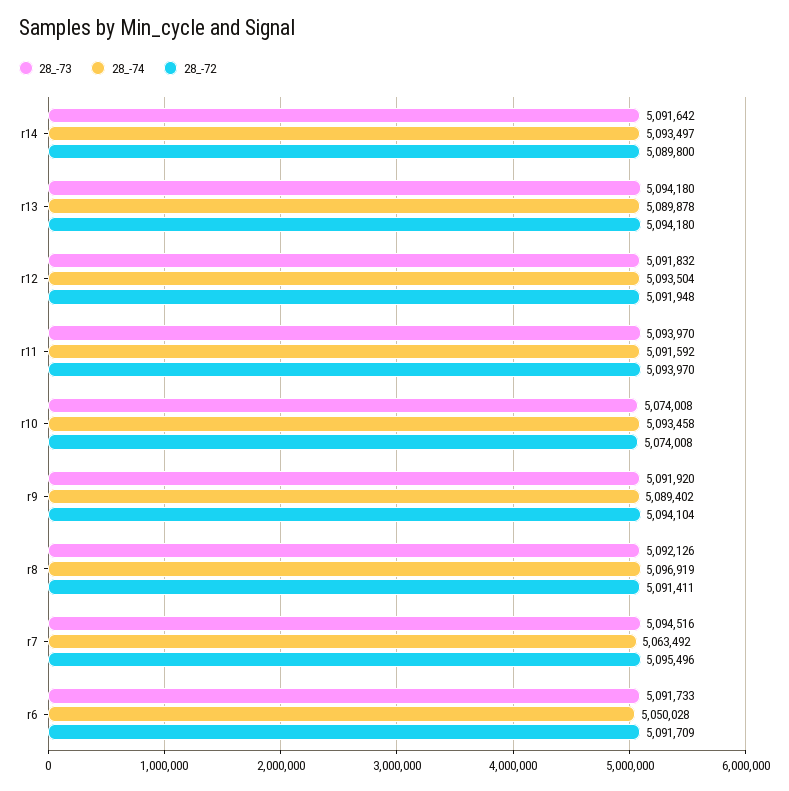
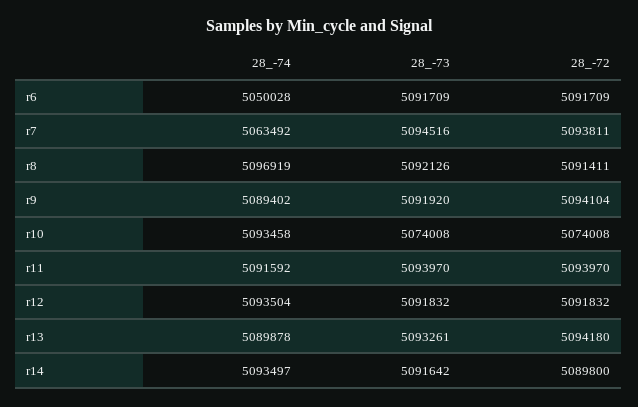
  {
    "28_-73": {
      "r14": 5091642,
-     "r13": 5094180,
+     "r13": 5093261,
      "r12": 5091832,
      "r11": 5093970,
      "r10": 5074008,
      "r9": 5091920,
      "r8": 5092126,
      "r7": 5094516,
-     "r6": 5091733
+     "r6": 5091709
    },
    "28_-74": {
      "r14": 5093497,
      "r13": 5089878,
      "r12": 5093504,
      "r11": 5091592,
      "r10": 5093458,
      "r9": 5089402,
      "r8": 5096919,
      "r7": 5063492,
      "r6": 5050028
    },
    "28_-72": {
      "r14": 5089800,
      "r13": 5094180,
-     "r12": 5091948,
+     "r12": 5091832,
      "r11": 5093970,
      "r10": 5074008,
      "r9": 5094104,
      "r8": 5091411,
-     "r7": 5095496,
+     "r7": 5093811,
      "r6": 5091709
    }
  }

